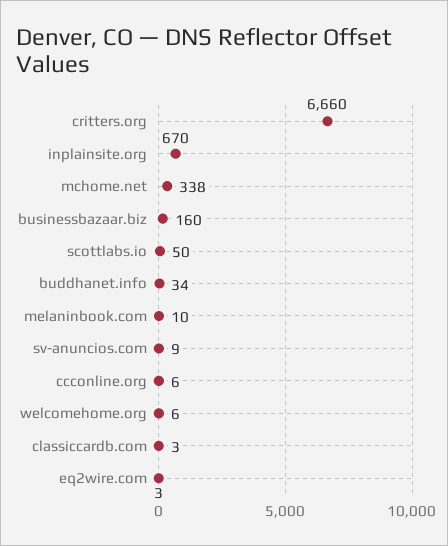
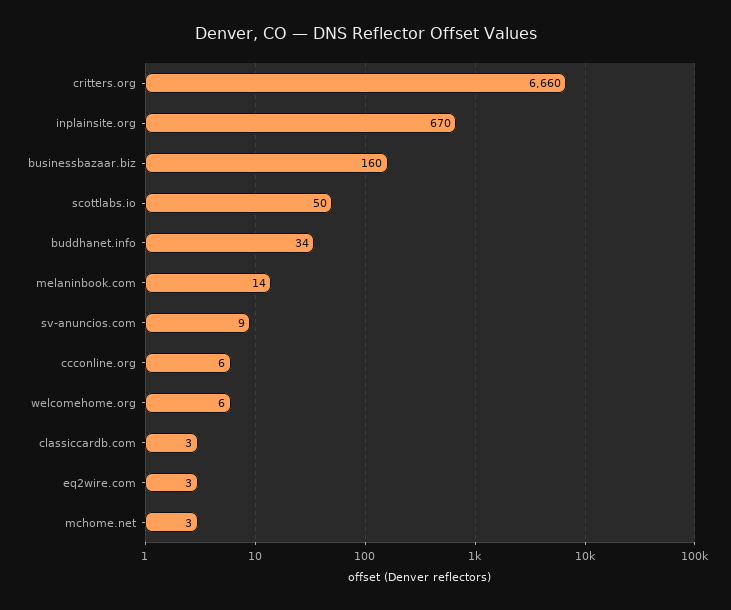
  {
    "critters.org": 6660,
    "inplainsite.org": 670,
-   "mchome.net": 338,
+   "mchome.net": 3,
    "businessbazaar.biz": 160,
    "scottlabs.io": 50,
    "buddhanet.info": 34,
-   "melaninbook.com": 10,
+   "melaninbook.com": 14,
    "sv-anuncios.com": 9,
    "ccconline.org": 6,
    "welcomehome.org": 6,
    "classiccardb.com": 3,
    "eq2wire.com": 3
  }

